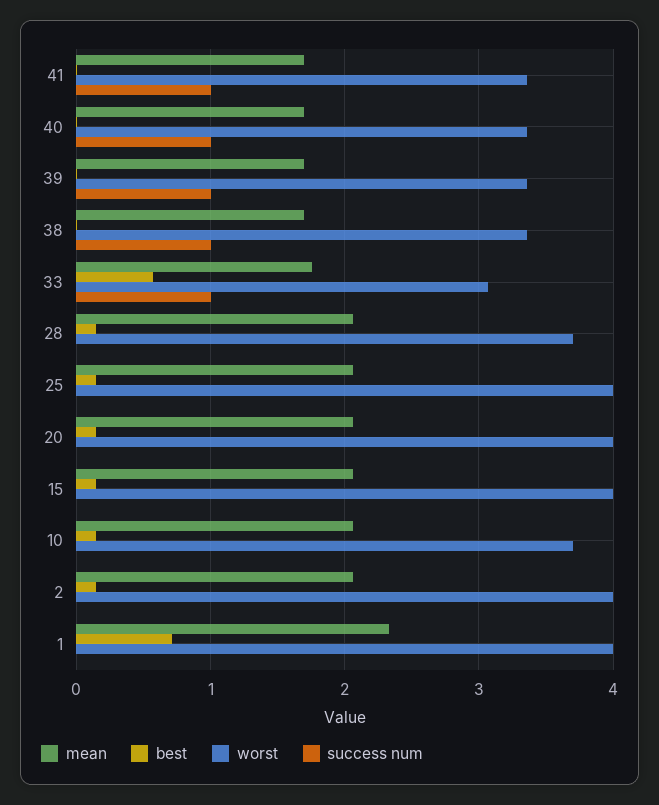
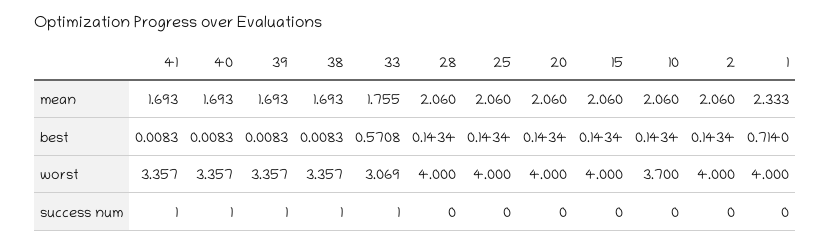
  {
    "mean": {
      "41": 1.693,
      "40": 1.693,
      "39": 1.693,
      "38": 1.693,
      "33": 1.755,
      "28": 2.06,
      "25": 2.06,
      "20": 2.06,
      "15": 2.06,
      "10": 2.06,
      "2": 2.06,
      "1": 2.333
    },
    "best": {
      "41": 0.0083,
      "40": 0.0083,
      "39": 0.0083,
      "38": 0.0083,
      "33": 0.5708,
      "28": 0.1434,
      "25": 0.1434,
      "20": 0.1434,
      "15": 0.1434,
      "10": 0.1434,
      "2": 0.1434,
      "1": 0.714
    },
    "worst": {
      "41": 3.357,
      "40": 3.357,
      "39": 3.357,
      "38": 3.357,
      "33": 3.069,
-     "28": 3.7,
+     "28": 4,
      "25": 4,
      "20": 4,
      "15": 4,
      "10": 3.7,
      "2": 4,
      "1": 4
    },
    "success num": {
      "41": 1,
      "40": 1,
      "39": 1,
      "38": 1,
      "33": 1,
      "28": 0,
      "25": 0,
      "20": 0,
      "15": 0,
      "10": 0,
      "2": 0,
      "1": 0
    }
  }

